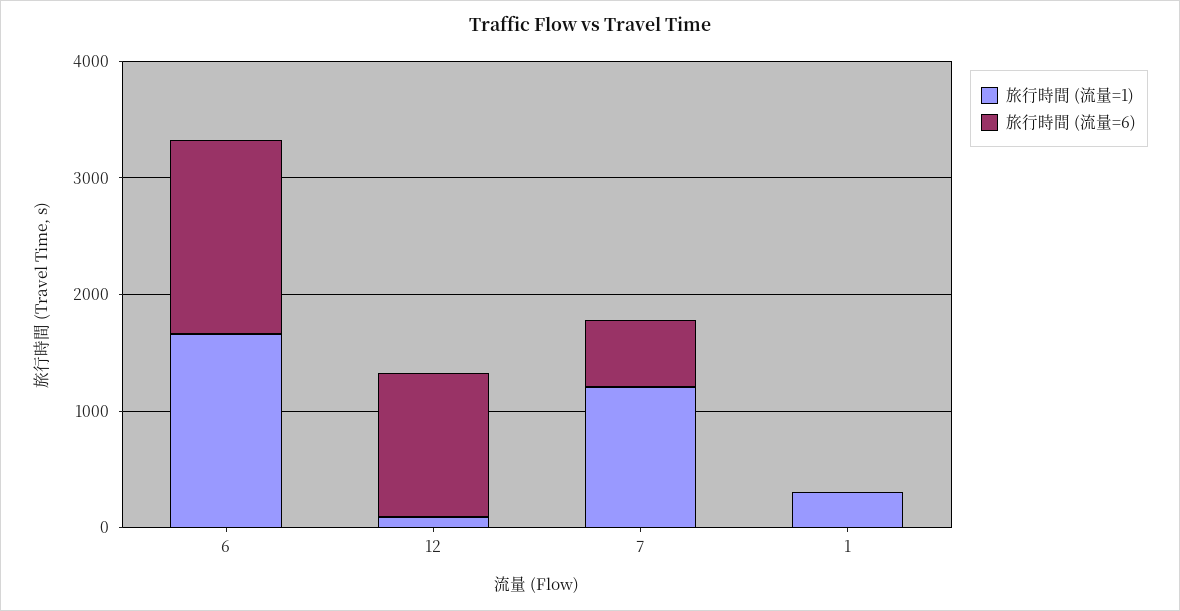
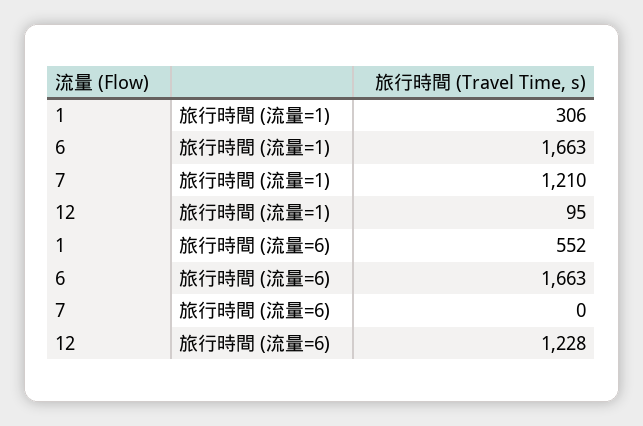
  {
    "旅行時間 (流量=1)": {
      "6": 1663,
      "12": 95,
      "7": 1210,
      "1": 306
    },
    "旅行時間 (流量=6)": {
      "6": 1663,
      "12": 1228,
-     "7": 600,
+     "7": 0,
-     "1": 0
+     "1": 552
    }
  }

